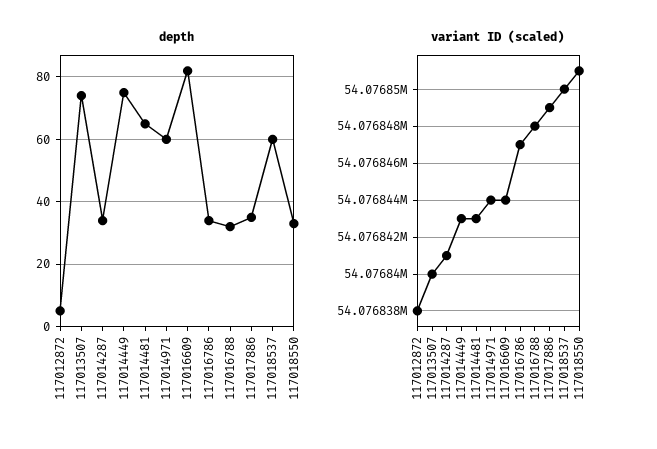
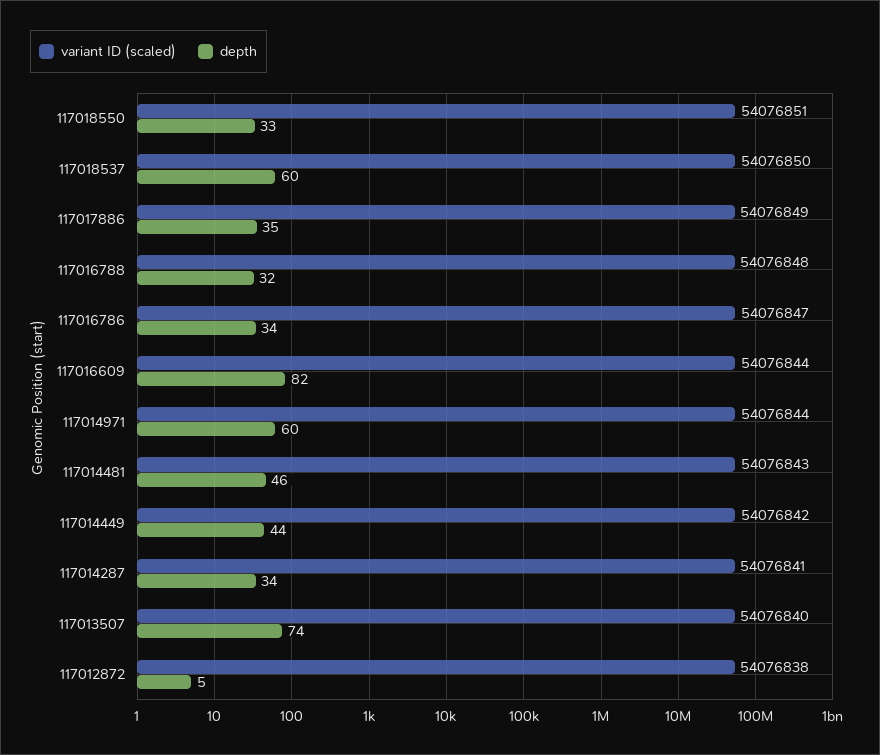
  {
    "depth": {
      "117012872": 5,
      "117013507": 74,
      "117014287": 34,
-     "117014449": 75,
+     "117014449": 44,
-     "117014481": 65,
+     "117014481": 46,
      "117014971": 60,
      "117016609": 82,
      "117016786": 34,
      "117016788": 32,
      "117017886": 35,
      "117018537": 60,
      "117018550": 33
    },
    "variant ID (scaled)": {
      "117012872": 54076838,
      "117013507": 54076840,
      "117014287": 54076841,
-     "117014449": 54076843,
+     "117014449": 54076842,
      "117014481": 54076843,
      "117014971": 54076844,
      "117016609": 54076844,
      "117016786": 54076847,
      "117016788": 54076848,
      "117017886": 54076849,
      "117018537": 54076850,
      "117018550": 54076851
    }
  }

